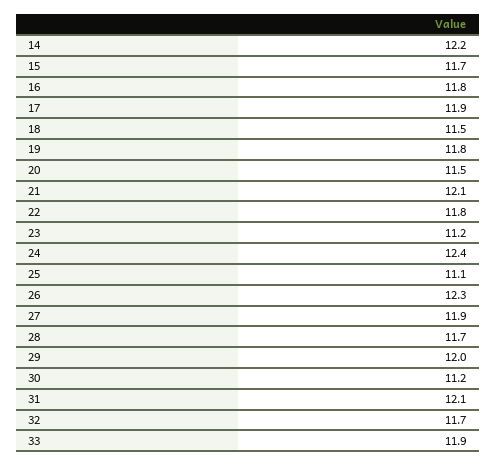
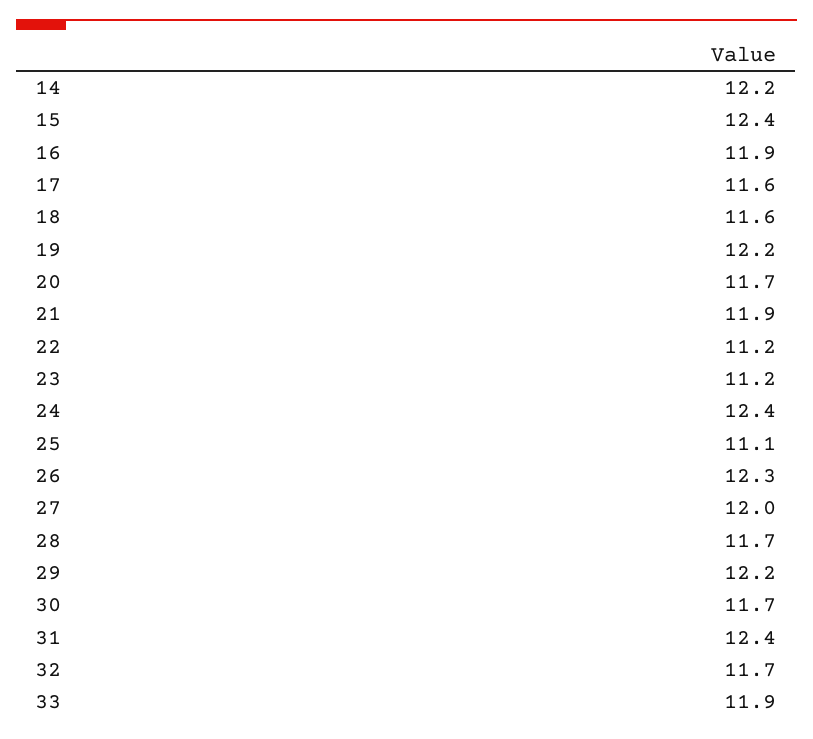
  {
    "14": 12.2,
-   "15": 11.7,
+   "15": 12.4,
-   "16": 11.8,
+   "16": 11.9,
-   "17": 11.9,
+   "17": 11.6,
-   "18": 11.5,
+   "18": 11.6,
-   "19": 11.8,
+   "19": 12.2,
-   "20": 11.5,
+   "20": 11.7,
-   "21": 12.1,
+   "21": 11.9,
-   "22": 11.8,
+   "22": 11.2,
    "23": 11.2,
    "24": 12.4,
    "25": 11.1,
    "26": 12.3,
-   "27": 11.9,
+   "27": 12,
    "28": 11.7,
-   "29": 12,
+   "29": 12.2,
-   "30": 11.2,
+   "30": 11.7,
-   "31": 12.1,
+   "31": 12.4,
    "32": 11.7,
    "33": 11.9
  }

